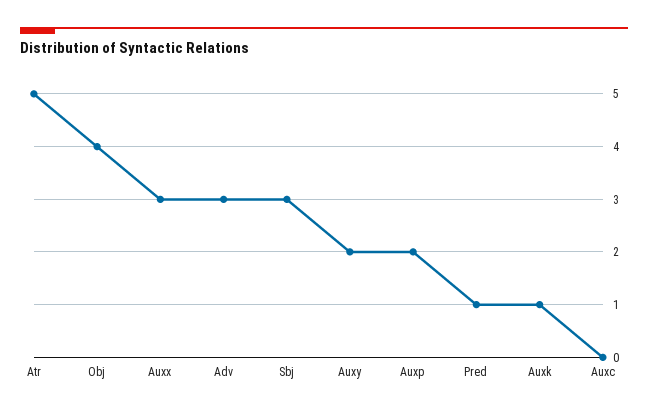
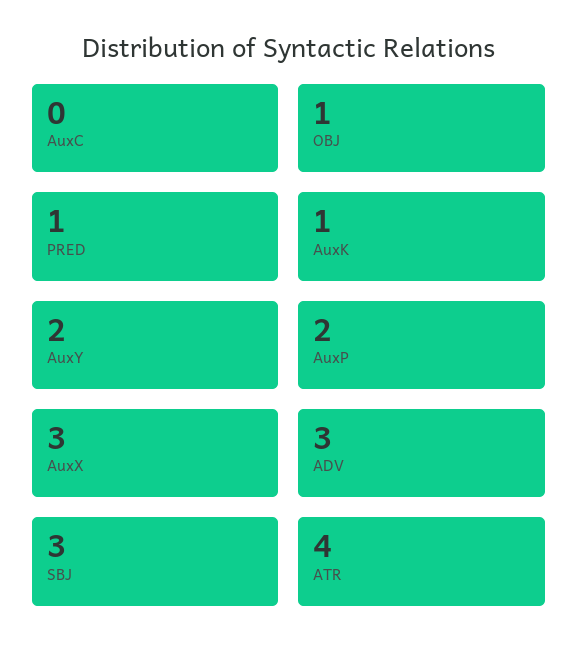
  {
-   "Atr": 5,
+   "Atr": 4,
-   "Obj": 4,
+   "Obj": 1,
    "Auxx": 3,
    "Adv": 3,
    "Sbj": 3,
    "Auxy": 2,
    "Auxp": 2,
    "Pred": 1,
    "Auxk": 1,
    "Auxc": 0
  }

